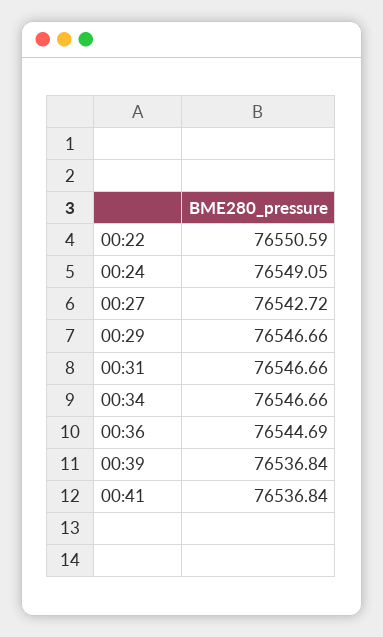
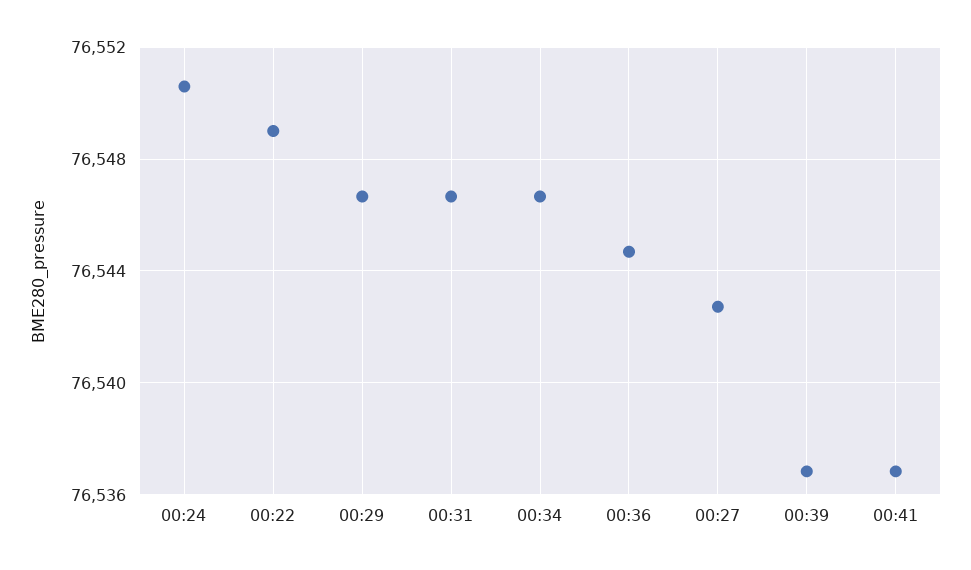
  {
-   "00:22": 76550.59,
+   "00:22": 76549,
-   "00:24": 76549.05,
+   "00:24": 76550.5,
    "00:27": 76542.72,
    "00:29": 76546.66,
    "00:31": 76546.66,
    "00:34": 76546.66,
    "00:36": 76544.69,
    "00:39": 76536.84,
    "00:41": 76536.84
  }

